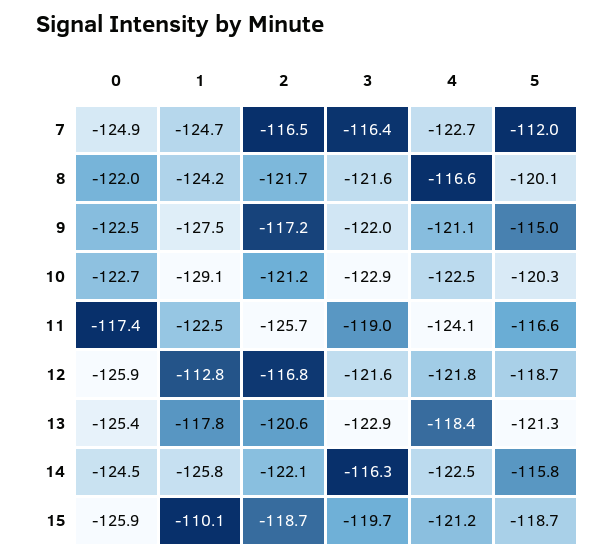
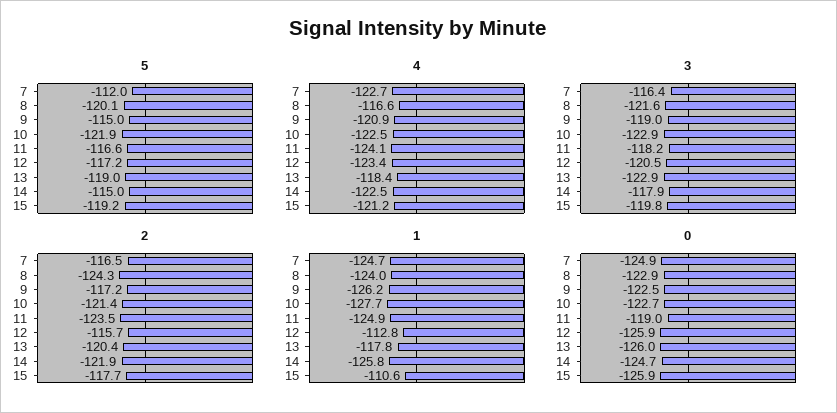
  {
    "0": {
      "7": -124.9,
-     "8": -122,
+     "8": -122.9,
      "9": -122.5,
      "10": -122.7,
-     "11": -117.4,
+     "11": -119,
      "12": -125.9,
-     "13": -125.4,
+     "13": -126,
-     "14": -124.5,
+     "14": -124.7,
      "15": -125.9
    },
    "1": {
      "7": -124.7,
-     "8": -124.2,
+     "8": -124,
-     "9": -127.5,
+     "9": -126.2,
-     "10": -129.1,
+     "10": -127.7,
-     "11": -122.5,
+     "11": -124.9,
      "12": -112.8,
      "13": -117.8,
      "14": -125.8,
-     "15": -110.1
+     "15": -110.6
    },
    "2": {
      "7": -116.5,
-     "8": -121.7,
+     "8": -124.3,
      "9": -117.2,
-     "10": -121.2,
+     "10": -121.4,
-     "11": -125.7,
+     "11": -123.5,
-     "12": -116.8,
+     "12": -115.7,
-     "13": -120.6,
+     "13": -120.4,
-     "14": -122.1,
+     "14": -121.9,
-     "15": -118.7
+     "15": -117.7
    },
    "3": {
      "7": -116.4,
      "8": -121.6,
-     "9": -122,
+     "9": -119,
      "10": -122.9,
-     "11": -119,
+     "11": -118.2,
-     "12": -121.6,
+     "12": -120.5,
      "13": -122.9,
-     "14": -116.3,
+     "14": -117.9,
-     "15": -119.7
+     "15": -119.8
    },
    "4": {
      "7": -122.7,
      "8": -116.6,
-     "9": -121.1,
+     "9": -120.9,
      "10": -122.5,
      "11": -124.1,
-     "12": -121.8,
+     "12": -123.4,
      "13": -118.4,
      "14": -122.5,
      "15": -121.2
    },
    "5": {
      "7": -112,
      "8": -120.1,
      "9": -115,
-     "10": -120.3,
+     "10": -121.9,
      "11": -116.6,
-     "12": -118.7,
+     "12": -117.2,
-     "13": -121.3,
+     "13": -119,
-     "14": -115.8,
+     "14": -115,
-     "15": -118.7
+     "15": -119.2
    }
  }

